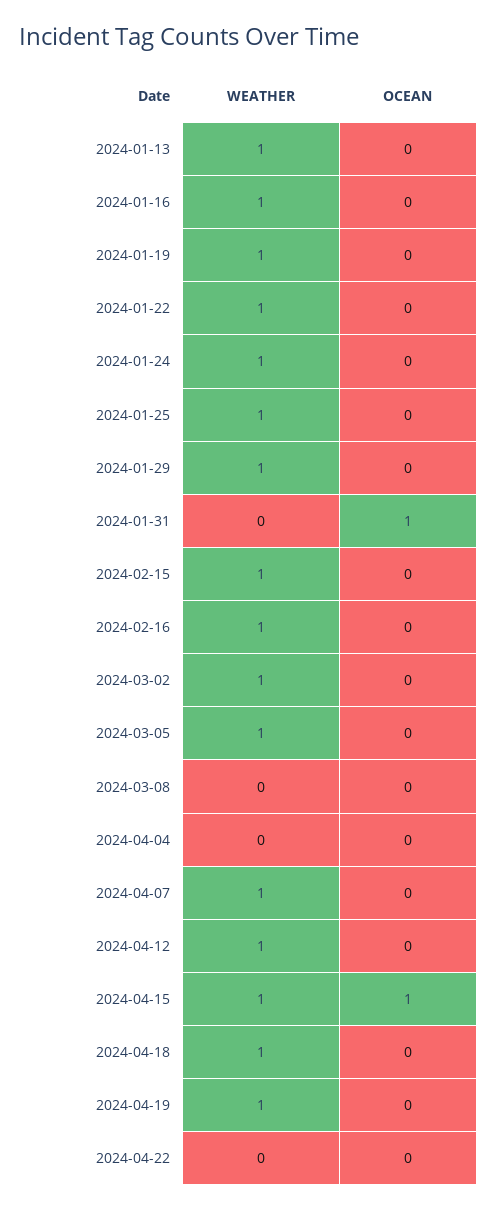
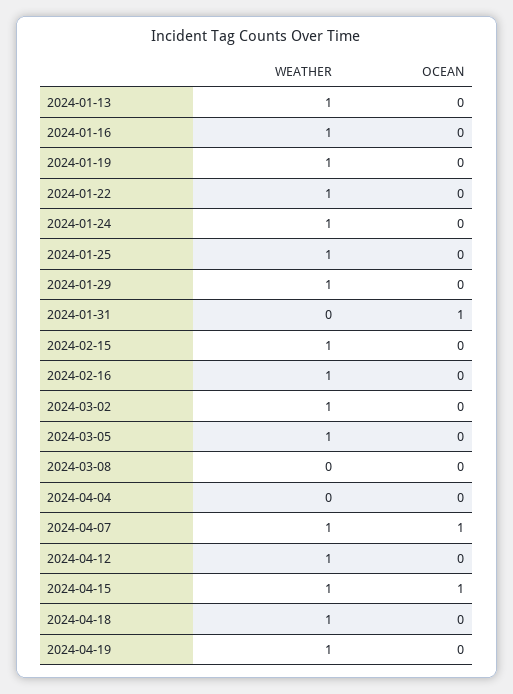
  {
    "WEATHER": {
      "2024-01-13": 1,
      "2024-01-16": 1,
      "2024-01-19": 1,
      "2024-01-22": 1,
      "2024-01-24": 1,
      "2024-01-25": 1,
      "2024-01-29": 1,
      "2024-01-31": 0,
      "2024-02-15": 1,
      "2024-02-16": 1,
      "2024-03-02": 1,
      "2024-03-05": 1,
      "2024-03-08": 0,
      "2024-04-04": 0,
      "2024-04-07": 1,
      "2024-04-12": 1,
      "2024-04-15": 1,
      "2024-04-18": 1,
-     "2024-04-19": 1,
+     "2024-04-19": 1
-     "2024-04-22": 0
    },
    "OCEAN": {
      "2024-01-13": 0,
      "2024-01-16": 0,
      "2024-01-19": 0,
      "2024-01-22": 0,
      "2024-01-24": 0,
      "2024-01-25": 0,
      "2024-01-29": 0,
      "2024-01-31": 1,
      "2024-02-15": 0,
      "2024-02-16": 0,
      "2024-03-02": 0,
      "2024-03-05": 0,
      "2024-03-08": 0,
      "2024-04-04": 0,
-     "2024-04-07": 0,
+     "2024-04-07": 1,
      "2024-04-12": 0,
      "2024-04-15": 1,
      "2024-04-18": 0,
-     "2024-04-19": 0,
+     "2024-04-19": 0
-     "2024-04-22": 0
    }
  }

